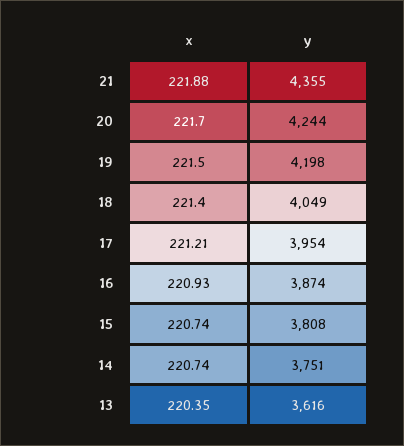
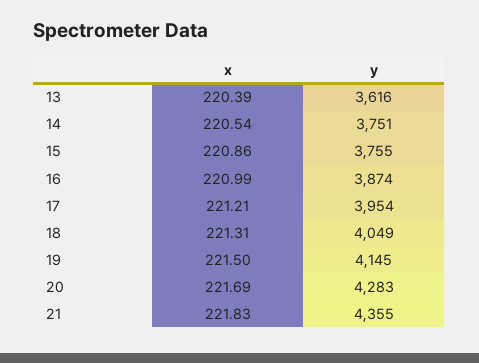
  {
    "x": {
-     "21": 221.88,
+     "21": 221.83,
-     "20": 221.7,
+     "20": 221.69,
      "19": 221.5,
-     "18": 221.4,
+     "18": 221.31,
      "17": 221.21,
-     "16": 220.93,
+     "16": 220.99,
-     "15": 220.74,
+     "15": 220.86,
-     "14": 220.74,
+     "14": 220.54,
-     "13": 220.35
+     "13": 220.39
    },
    "y": {
      "21": 4355,
-     "20": 4244,
+     "20": 4283,
-     "19": 4198,
+     "19": 4145,
      "18": 4049,
      "17": 3954,
      "16": 3874,
-     "15": 3808,
+     "15": 3755,
      "14": 3751,
      "13": 3616
    }
  }

